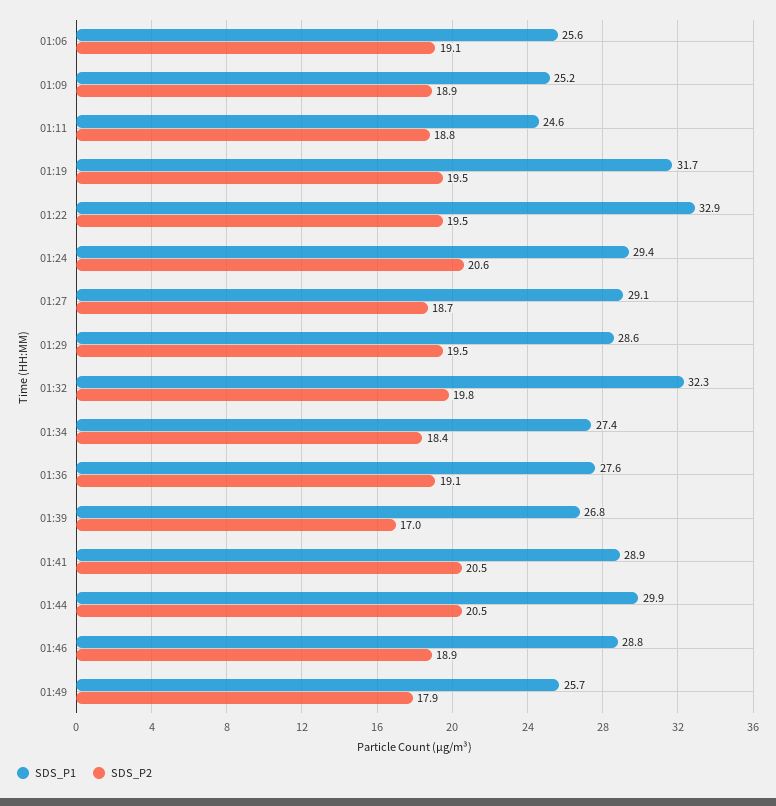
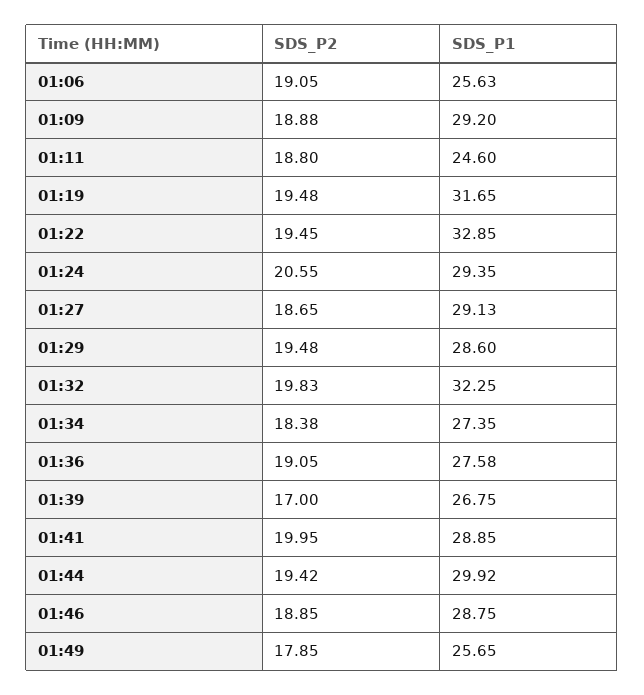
  {
    "SDS_P1": {
      "01:06": 25.63,
-     "01:09": 25.2,
+     "01:09": 29.2,
      "01:11": 24.6,
      "01:19": 31.65,
      "01:22": 32.85,
      "01:24": 29.35,
      "01:27": 29.13,
      "01:29": 28.6,
      "01:32": 32.25,
      "01:34": 27.35,
      "01:36": 27.58,
      "01:39": 26.75,
      "01:41": 28.85,
      "01:44": 29.92,
      "01:46": 28.75,
      "01:49": 25.65
    },
    "SDS_P2": {
      "01:06": 19.05,
      "01:09": 18.88,
      "01:11": 18.8,
      "01:19": 19.48,
      "01:22": 19.45,
      "01:24": 20.55,
      "01:27": 18.65,
      "01:29": 19.48,
      "01:32": 19.83,
      "01:34": 18.38,
      "01:36": 19.05,
      "01:39": 17,
-     "01:41": 20.5,
+     "01:41": 19.95,
-     "01:44": 20.5,
+     "01:44": 19.42,
      "01:46": 18.85,
      "01:49": 17.85
    }
  }

